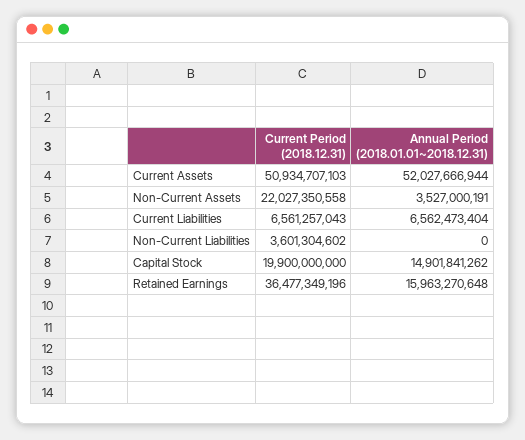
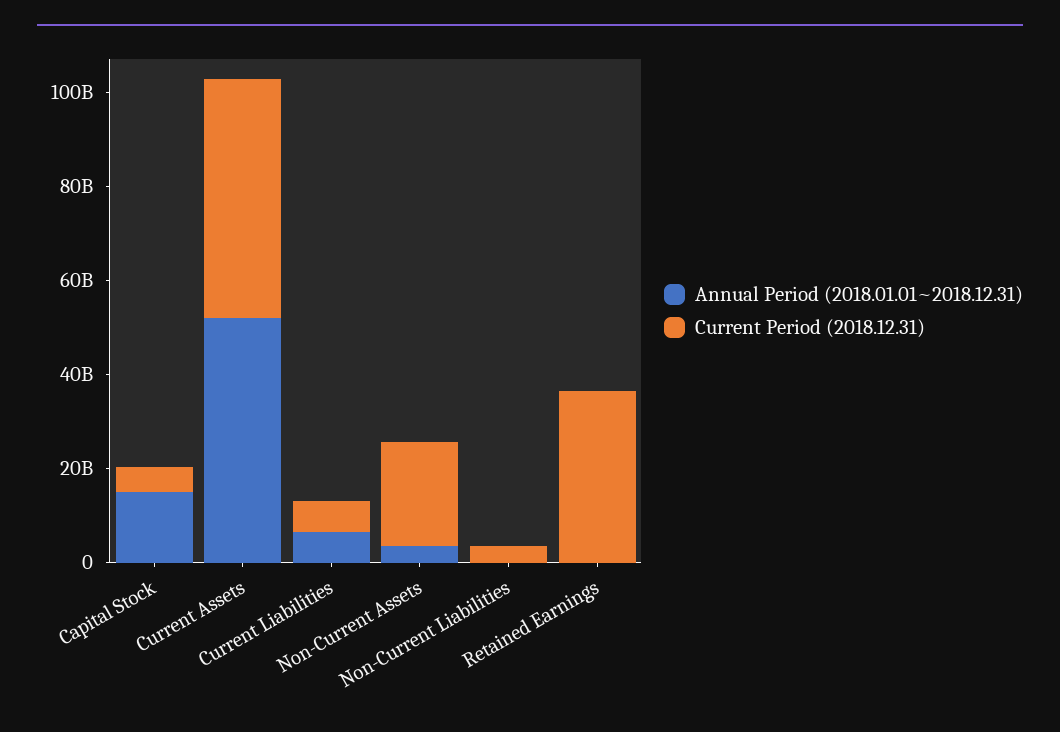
  {
    "Current Period (2018.12.31)": {
      "Current Assets": 50934707103,
      "Non-Current Assets": 22027350558,
      "Current Liabilities": 6561257043,
      "Non-Current Liabilities": 3601304602,
-     "Capital Stock": 19900000000,
+     "Capital Stock": 5000000000,
      "Retained Earnings": 36477349196
    },
    "Annual Period (2018.01.01~2018.12.31)": {
      "Current Assets": 52027666944,
      "Non-Current Assets": 3527000191,
      "Current Liabilities": 6562473404,
      "Non-Current Liabilities": 0,
      "Capital Stock": 14901841262,
-     "Retained Earnings": 15963270648
+     "Retained Earnings": 0
    }
  }

